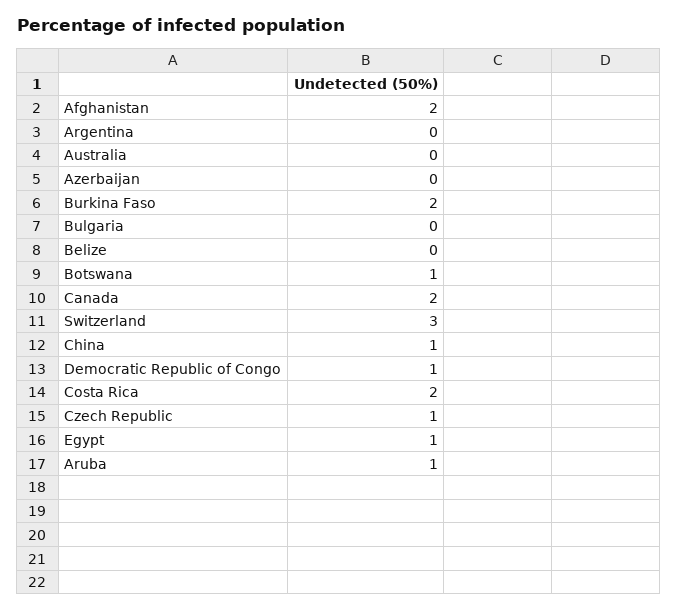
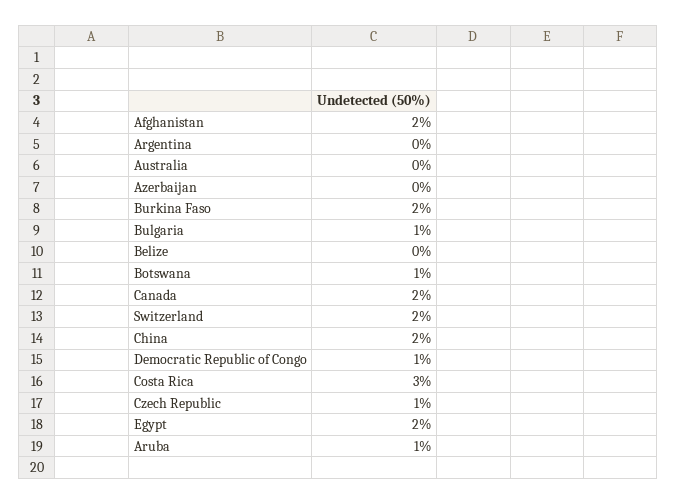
  {
    "Afghanistan": 2,
    "Argentina": 0,
    "Australia": 0,
    "Azerbaijan": 0,
    "Burkina Faso": 2,
-   "Bulgaria": 0,
+   "Bulgaria": 1,
    "Belize": 0,
    "Botswana": 1,
    "Canada": 2,
-   "Switzerland": 3,
+   "Switzerland": 2,
-   "China": 1,
+   "China": 2,
    "Democratic Republic of Congo": 1,
-   "Costa Rica": 2,
+   "Costa Rica": 3,
    "Czech Republic": 1,
-   "Egypt": 1,
+   "Egypt": 2,
    "Aruba": 1
  }

